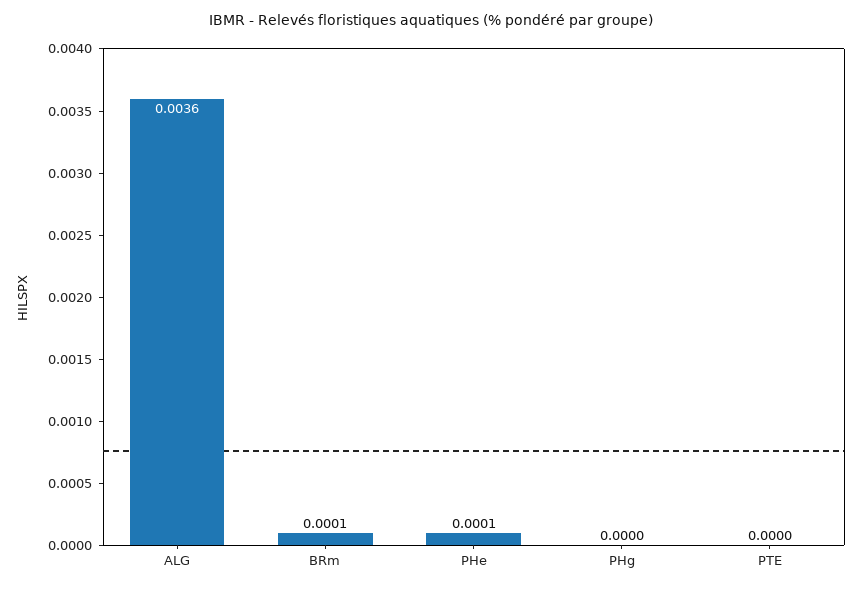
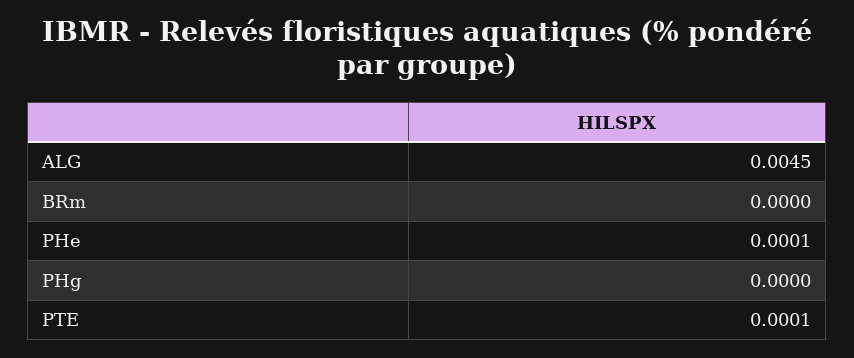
  {
-   "ALG": 0.0036,
+   "ALG": 0.0045,
-   "BRm": 0.0001,
+   "BRm": 0,
    "PHe": 0.0001,
    "PHg": 0,
-   "PTE": 0
+   "PTE": 0.0001
  }

